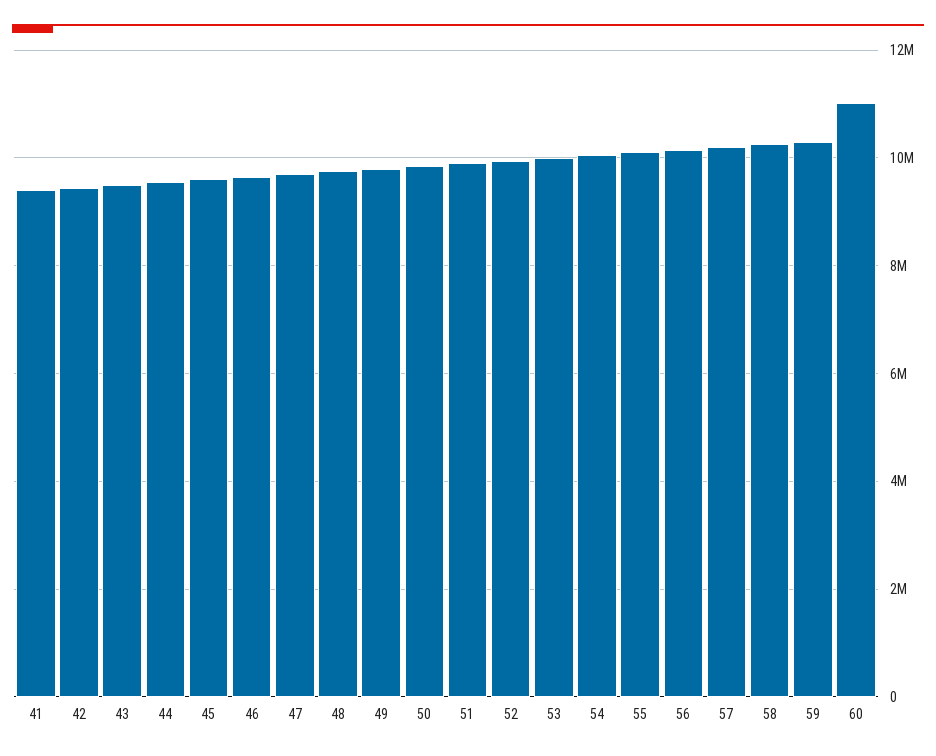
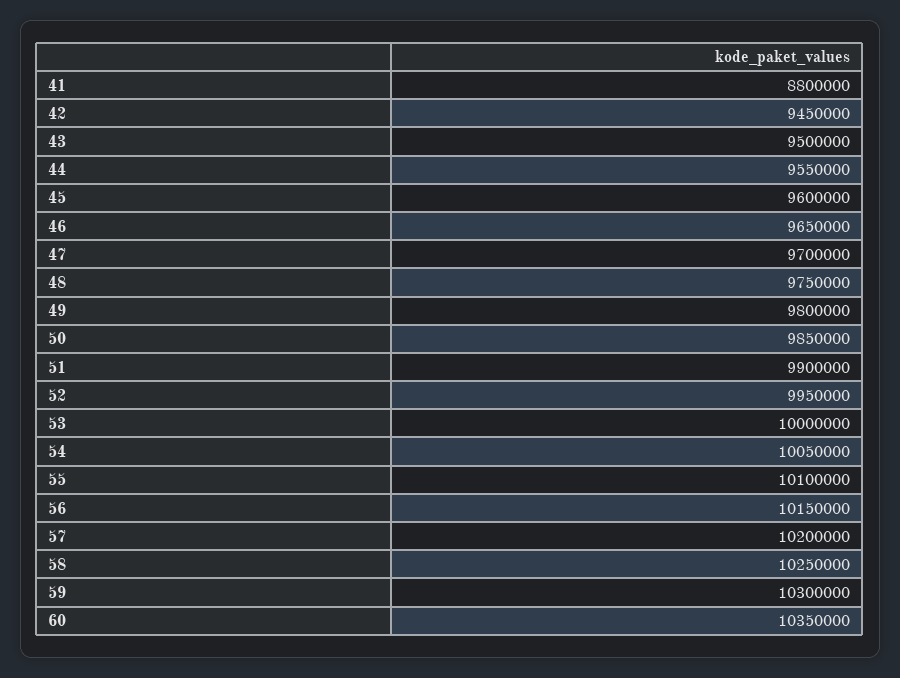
  {
-   "41": 9400000,
+   "41": 8800000,
    "42": 9450000,
    "43": 9500000,
    "44": 9550000,
    "45": 9600000,
    "46": 9650000,
    "47": 9700000,
    "48": 9750000,
    "49": 9800000,
    "50": 9850000,
    "51": 9900000,
    "52": 9950000,
    "53": 10000000,
    "54": 10050000,
    "55": 10100000,
    "56": 10150000,
    "57": 10200000,
    "58": 10250000,
    "59": 10300000,
-   "60": 11000000
+   "60": 10350000
  }

